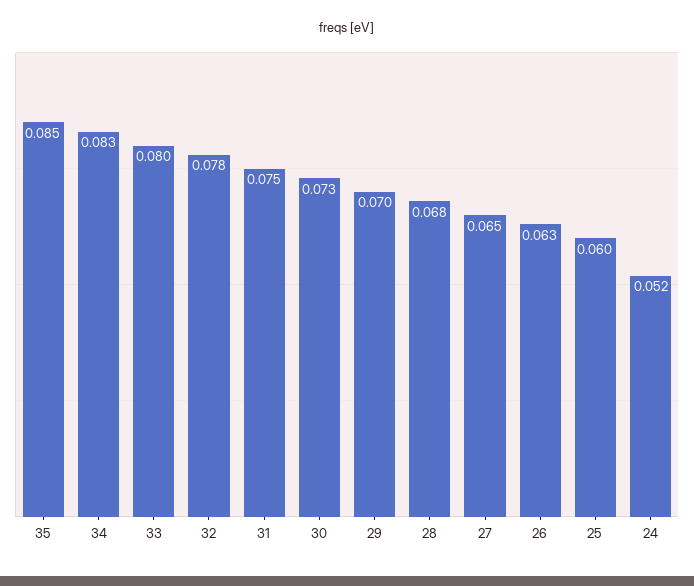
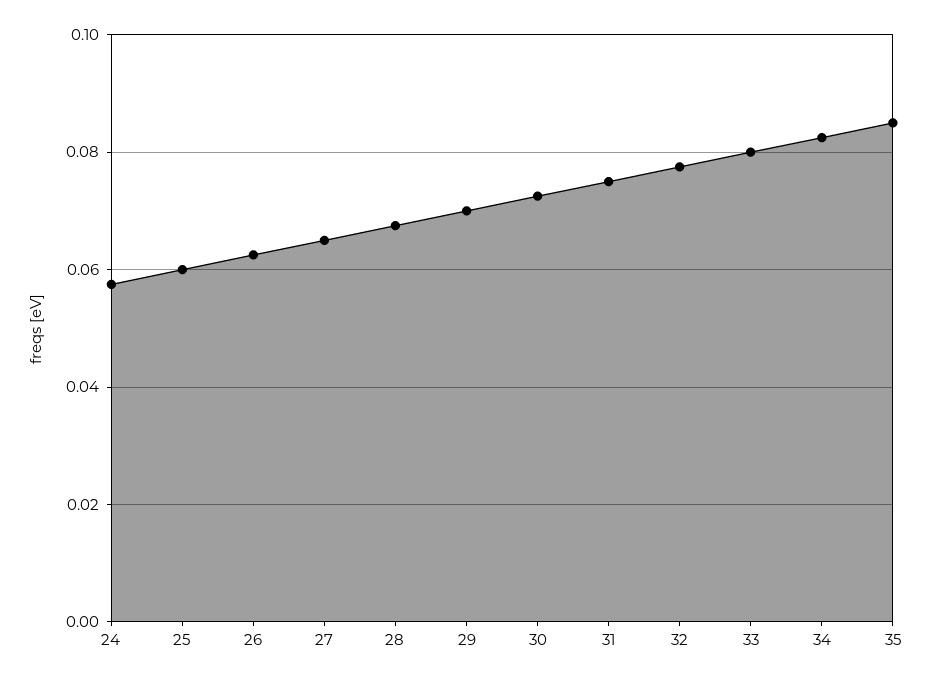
  {
    "35": 0.085,
    "34": 0.083,
    "33": 0.08,
    "32": 0.078,
    "31": 0.075,
    "30": 0.073,
    "29": 0.07,
    "28": 0.068,
    "27": 0.065,
    "26": 0.063,
    "25": 0.06,
-   "24": 0.052
+   "24": 0.058
  }

